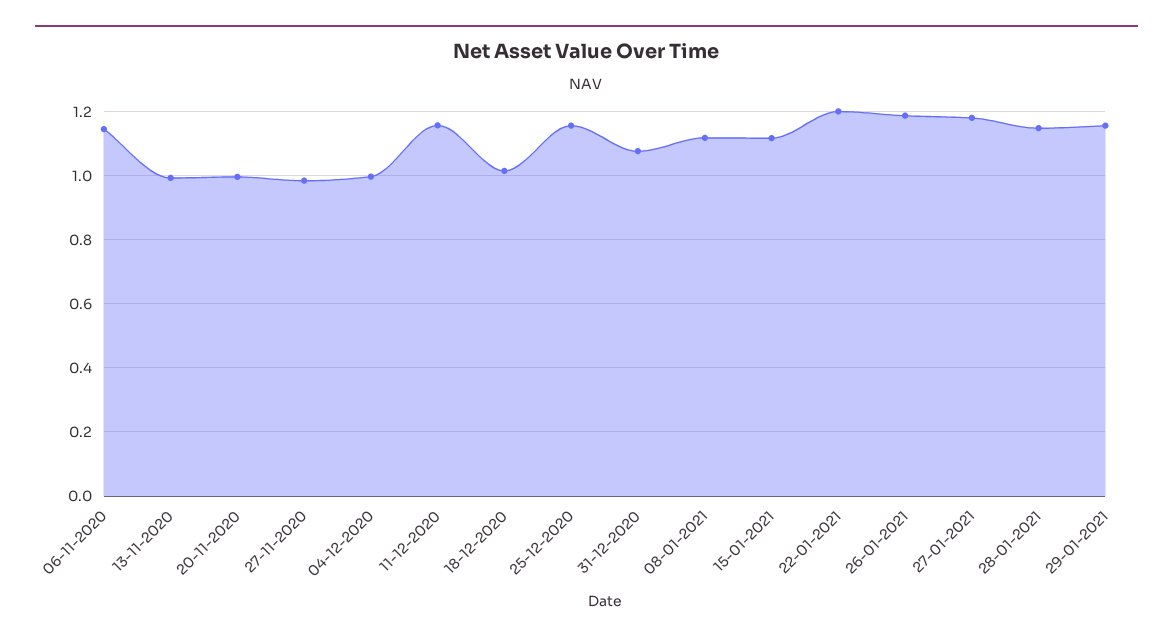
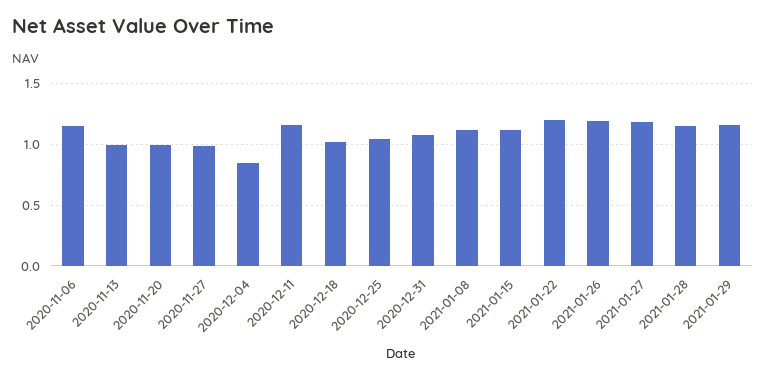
  {
    "06-11-2020": 1.14,
    "13-11-2020": 1,
    "20-11-2020": 1,
    "27-11-2020": 0.98,
-   "04-12-2020": 1,
+   "04-12-2020": 0.85,
    "11-12-2020": 1.16,
    "18-12-2020": 1.02,
-   "25-12-2020": 1.16,
+   "25-12-2020": 1.05,
    "31-12-2020": 1.08,
    "08-01-2021": 1.12,
    "15-01-2021": 1.12,
    "22-01-2021": 1.2,
    "26-01-2021": 1.18,
    "27-01-2021": 1.18,
    "28-01-2021": 1.14,
    "29-01-2021": 1.16
  }

